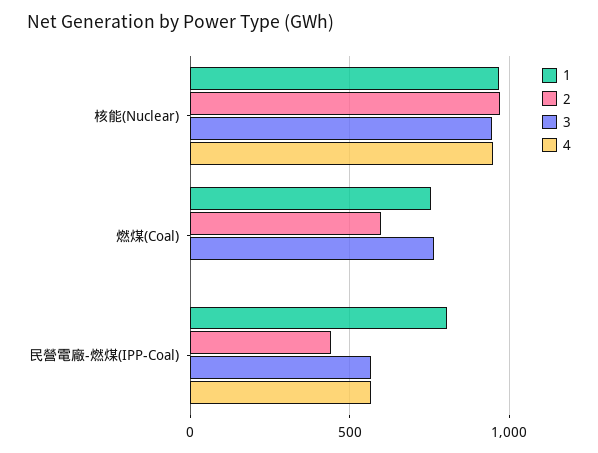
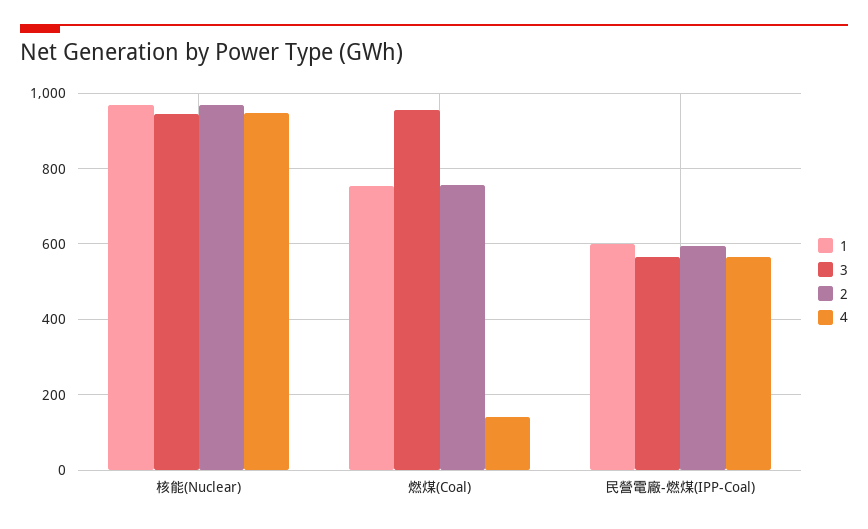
  {
    "1": {
      "核能(Nuclear)": 960,
      "燃煤(Coal)": 760,
-     "民營電廠-燃煤(IPP-Coal)": 800
+     "民營電廠-燃煤(IPP-Coal)": 600
    },
    "2": {
      "核能(Nuclear)": 960,
-     "燃煤(Coal)": 600,
+     "燃煤(Coal)": 760,
-     "民營電廠-燃煤(IPP-Coal)": 450
+     "民營電廠-燃煤(IPP-Coal)": 600
    },
    "3": {
      "核能(Nuclear)": 940,
-     "燃煤(Coal)": 750,
+     "燃煤(Coal)": 960,
      "民營電廠-燃煤(IPP-Coal)": 560
    },
    "4": {
      "核能(Nuclear)": 940,
-     "燃煤(Coal)": 0,
+     "燃煤(Coal)": 140,
      "民營電廠-燃煤(IPP-Coal)": 560
    }
  }

